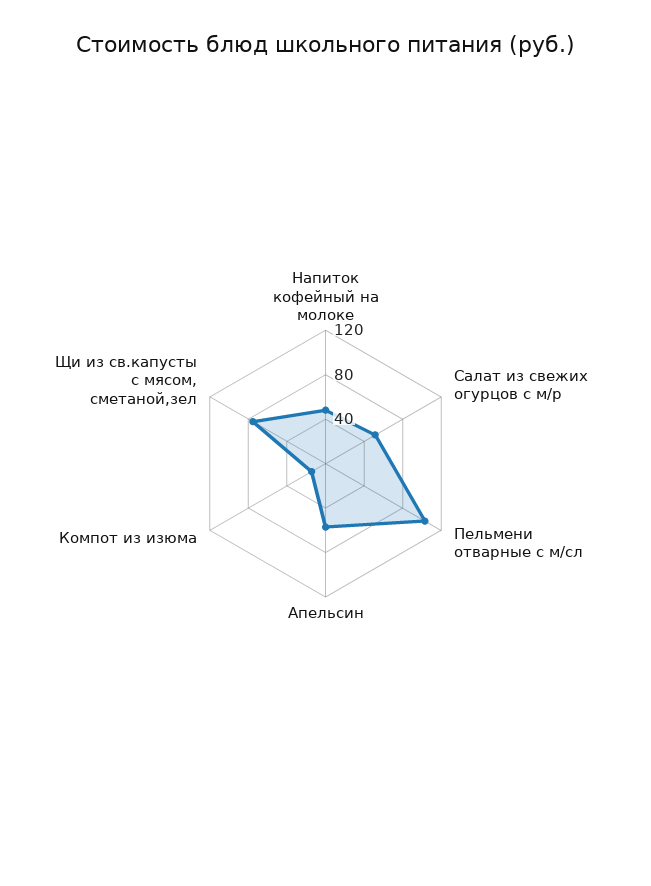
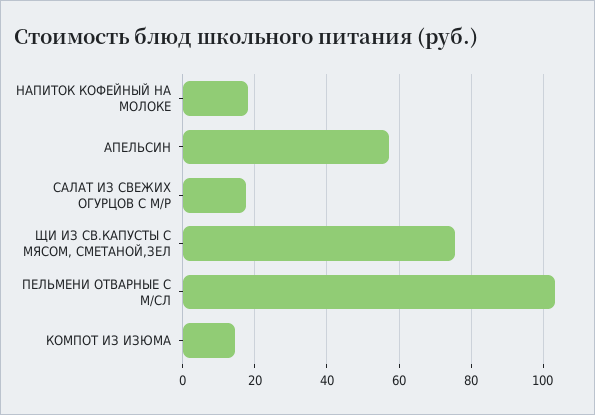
  {
-   "Напиток кофейный на молоке": 50,
+   "Напиток кофейный на молоке": 18,
-   "Салат из свежих огурцов с м/р": 50,
+   "Салат из свежих огурцов с м/р": 18,
    "Пельмени отварные с м/сл": 104,
    "Апельсин": 58,
    "Компот из изюма": 14,
    "Щи из св.капусты с мясом, сметаной,зел": 76
  }

